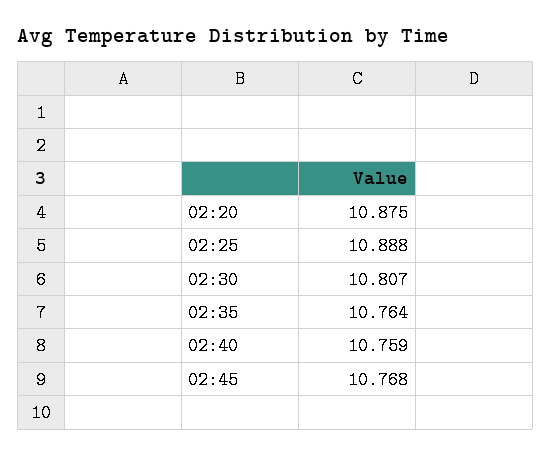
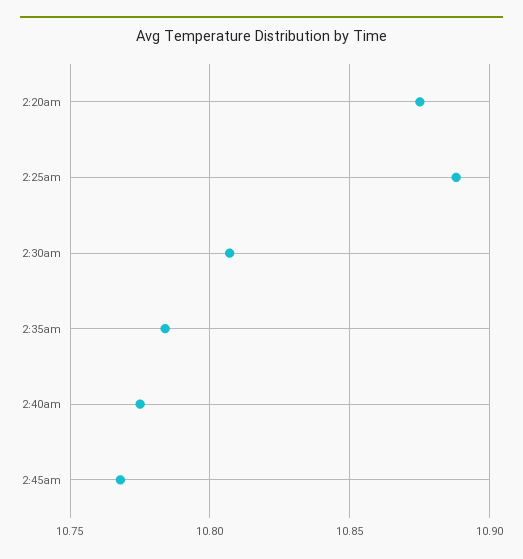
  {
    "02:20": 10.875,
    "02:25": 10.888,
    "02:30": 10.807,
-   "02:35": 10.764,
+   "02:35": 10.785,
-   "02:40": 10.759,
+   "02:40": 10.775,
    "02:45": 10.768
  }

